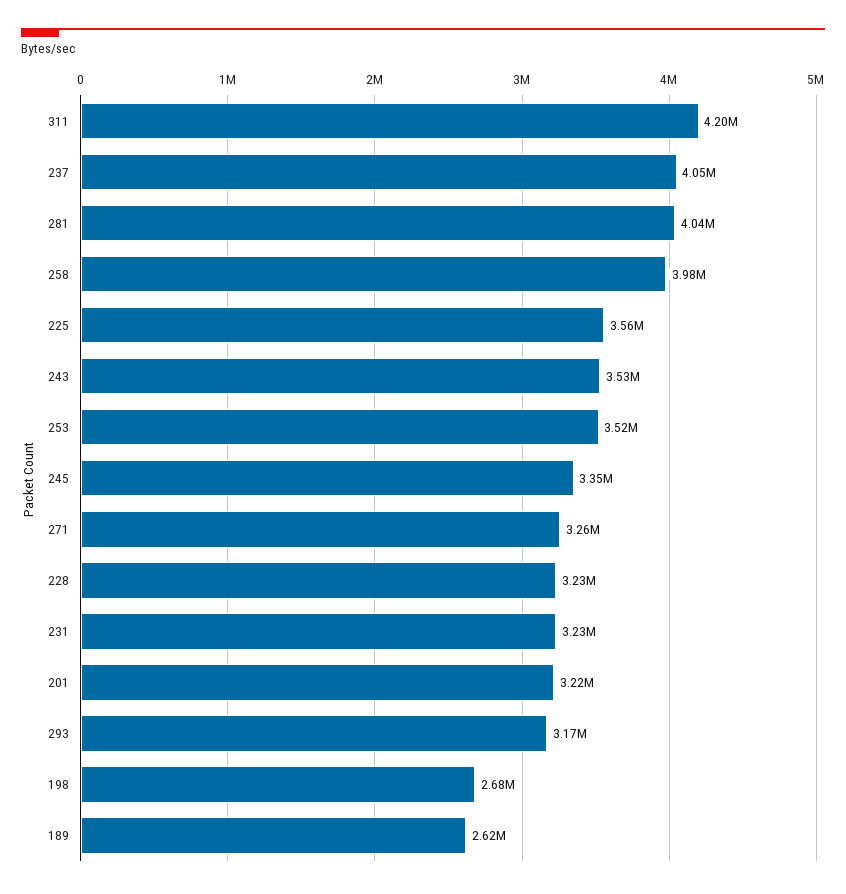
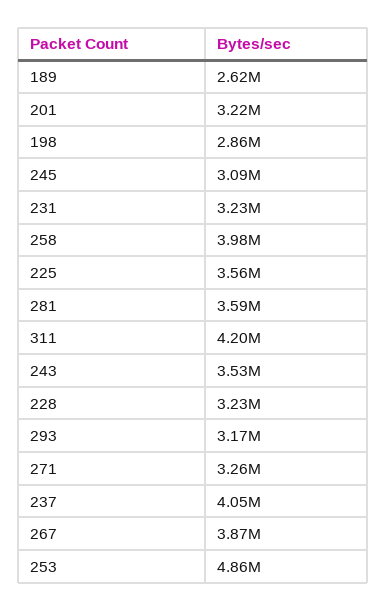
  {
    "311": 4200000,
    "237": 4050000,
-   "281": 4040000,
+   "281": 3590000,
    "258": 3980000,
    "225": 3560000,
    "243": 3530000,
-   "253": 3520000,
+   "253": 4860000,
-   "245": 3350000,
+   "245": 3090000,
    "271": 3260000,
    "228": 3230000,
    "231": 3230000,
    "201": 3220000,
    "293": 3170000,
-   "198": 2680000,
+   "198": 2860000,
-   "189": 2620000
+   "189": 2620000,
+   "267": 3870000
  }

